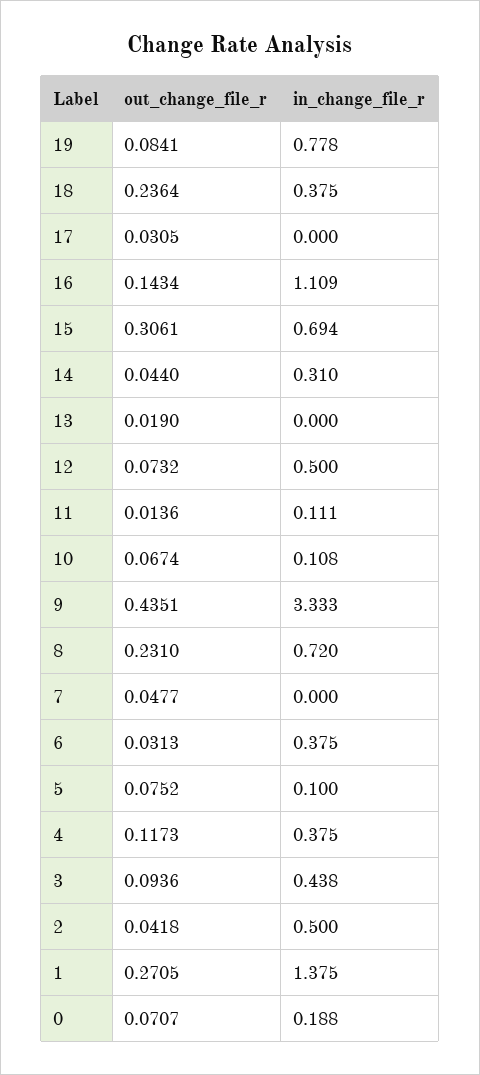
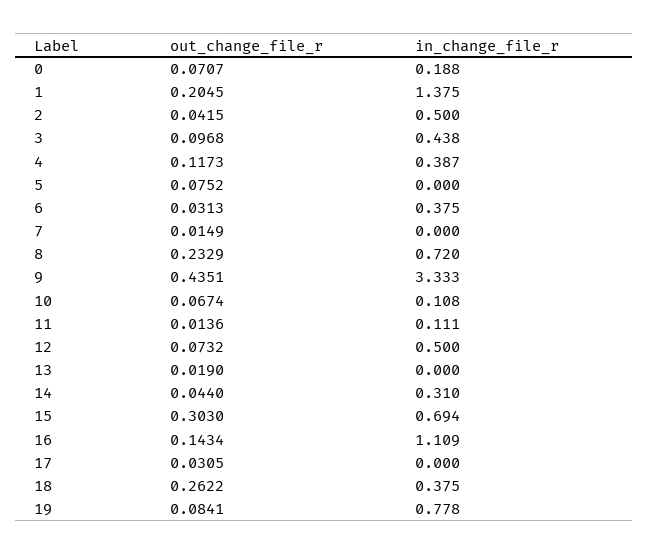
  {
    "out_change_file_r": {
      "19": 0.0841,
-     "18": 0.2364,
+     "18": 0.2622,
      "17": 0.0305,
      "16": 0.1434,
-     "15": 0.3061,
+     "15": 0.303,
      "14": 0.044,
      "13": 0.019,
      "12": 0.0732,
      "11": 0.0136,
      "10": 0.0674,
      "9": 0.4351,
-     "8": 0.231,
+     "8": 0.2329,
-     "7": 0.0477,
+     "7": 0.0149,
      "6": 0.0313,
      "5": 0.0752,
      "4": 0.1173,
-     "3": 0.0936,
+     "3": 0.0968,
-     "2": 0.0418,
+     "2": 0.0415,
-     "1": 0.2705,
+     "1": 0.2045,
      "0": 0.0707
    },
    "in_change_file_r": {
      "19": 0.778,
      "18": 0.375,
      "17": 0,
      "16": 1.109,
      "15": 0.694,
      "14": 0.31,
      "13": 0,
      "12": 0.5,
      "11": 0.111,
      "10": 0.108,
      "9": 3.333,
      "8": 0.72,
      "7": 0,
      "6": 0.375,
-     "5": 0.1,
+     "5": 0,
-     "4": 0.375,
+     "4": 0.387,
      "3": 0.438,
      "2": 0.5,
      "1": 1.375,
      "0": 0.188
    }
  }

